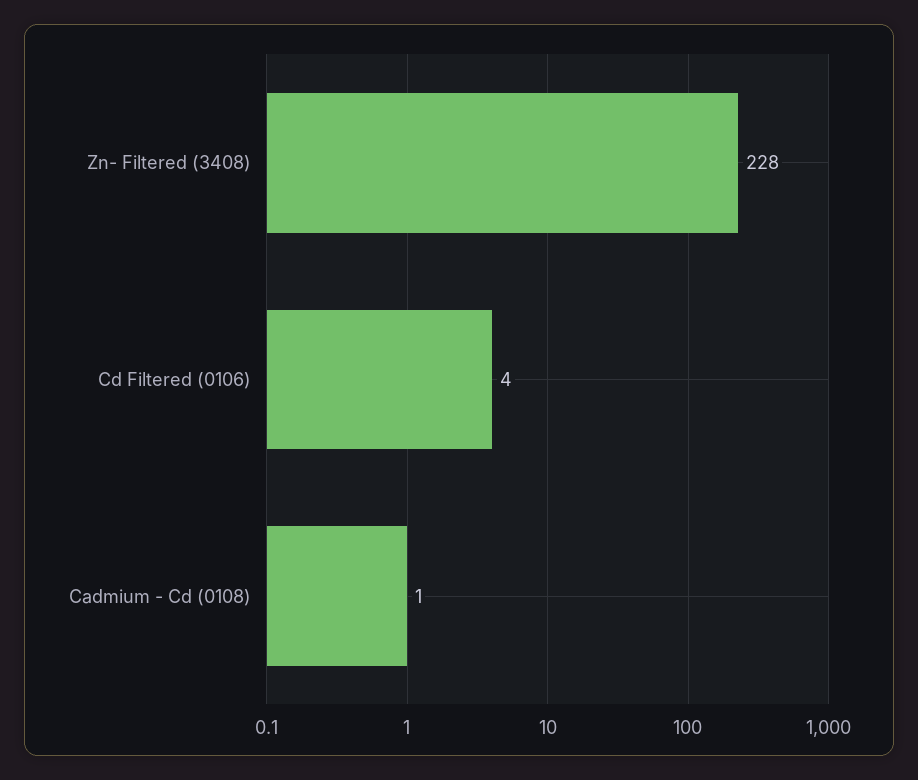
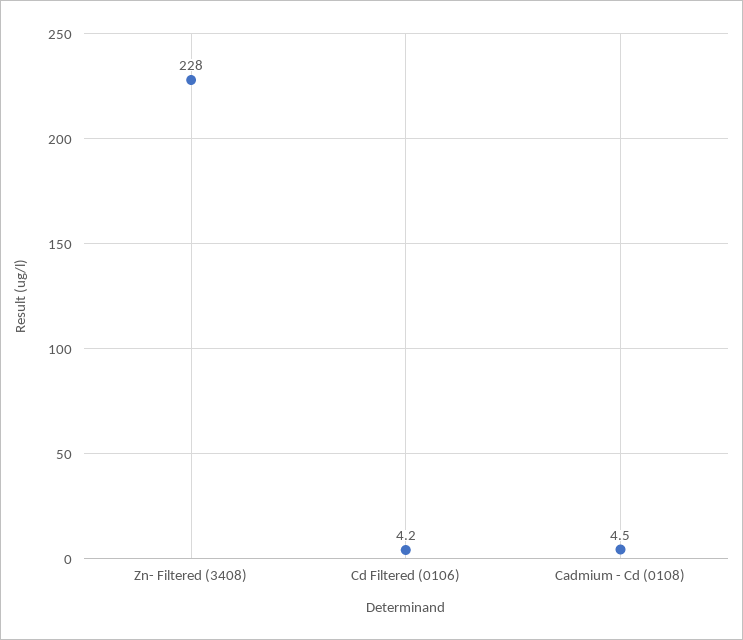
  {
    "Zn- Filtered (3408)": 228,
    "Cd Filtered (0106)": 4.2,
-   "Cadmium - Cd (0108)": 1
+   "Cadmium - Cd (0108)": 4.5
  }

